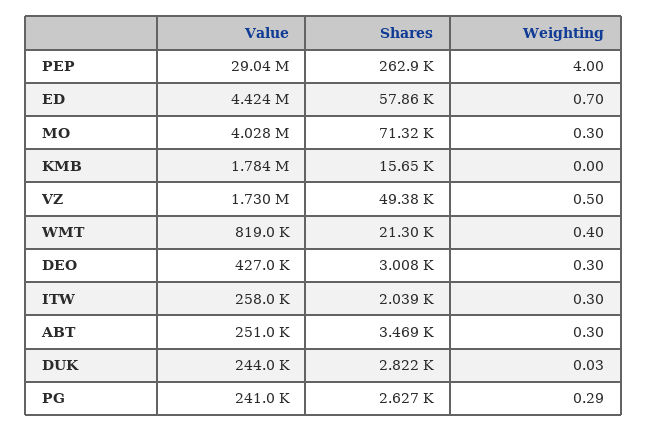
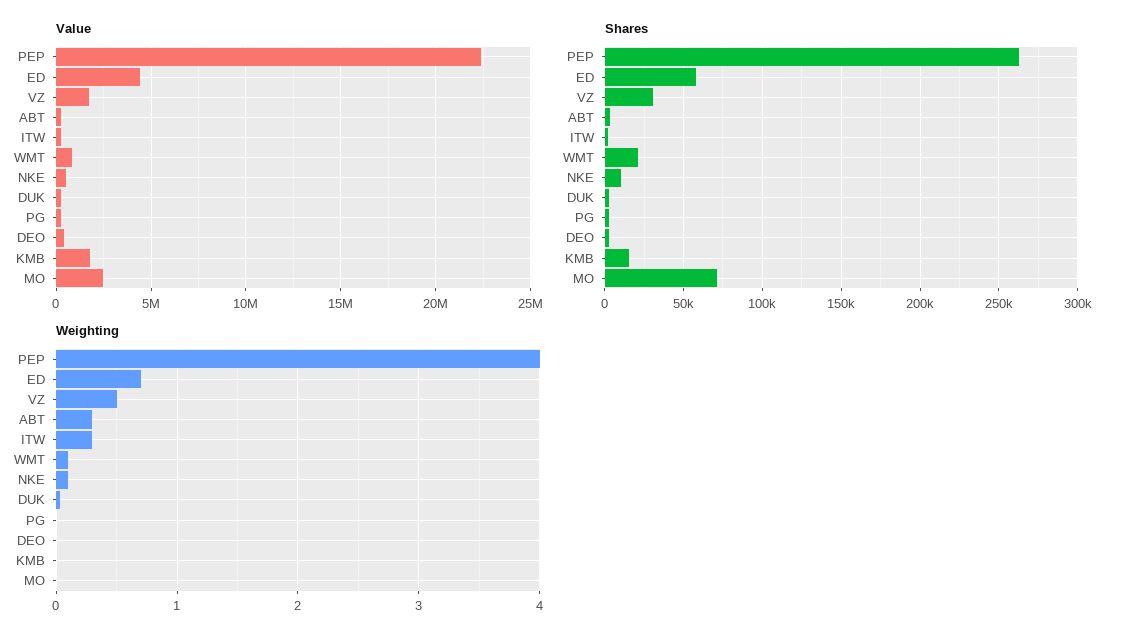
  {
    "Value": {
-     "PEP": 29040000,
+     "PEP": 22500000,
      "ED": 4424000,
-     "MO": 4028000,
+     "MO": 2500000,
      "KMB": 1784000,
      "VZ": 1730000,
      "WMT": 819000,
      "DEO": 427000,
      "ITW": 258000,
      "ABT": 251000,
      "DUK": 244000,
-     "PG": 241000
+     "PG": 241000,
+     "NKE": 500000
    },
    "Shares": {
      "PEP": 262900,
      "ED": 57860,
      "MO": 71320,
      "KMB": 15650,
-     "VZ": 49380,
+     "VZ": 30000,
      "WMT": 21300,
      "DEO": 3008,
      "ITW": 2039,
      "ABT": 3469,
      "DUK": 2822,
-     "PG": 2627
+     "PG": 2627,
+     "NKE": 10000
    },
    "Weighting": {
      "PEP": 4,
      "ED": 0.7,
-     "MO": 0.3,
+     "MO": 0,
      "KMB": 0,
      "VZ": 0.5,
-     "WMT": 0.4,
+     "WMT": 0.1,
-     "DEO": 0.3,
+     "DEO": 0,
      "ITW": 0.3,
      "ABT": 0.3,
      "DUK": 0.03,
-     "PG": 0.29
+     "PG": 0,
+     "NKE": 0.1
    }
  }

